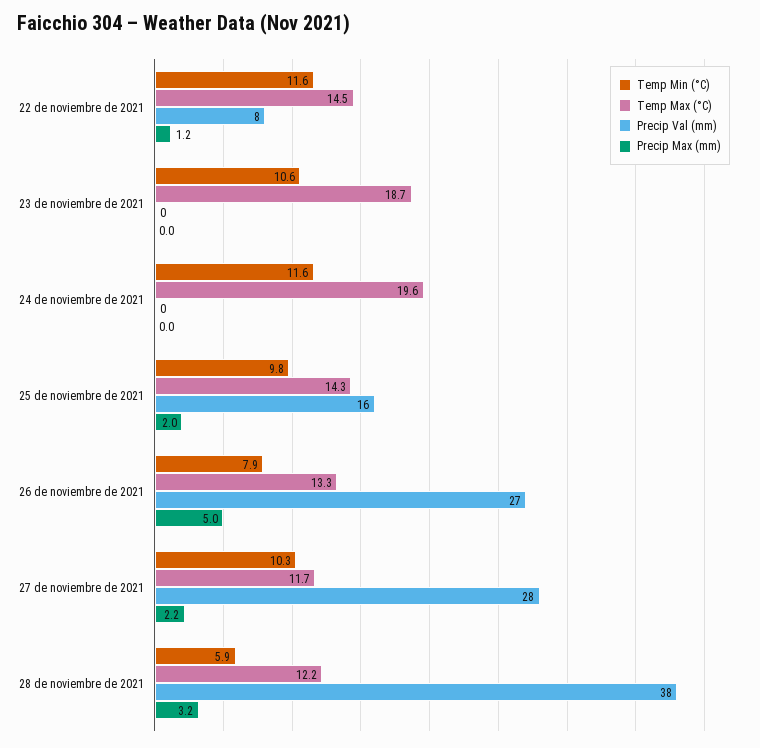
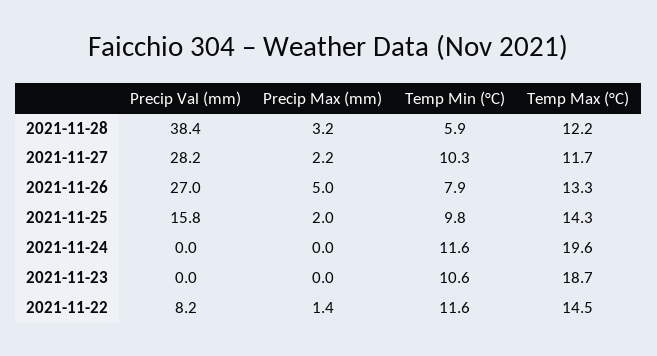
  {
    "Temp Min (°C)": {
      "22 de noviembre de 2021": 11.6,
      "23 de noviembre de 2021": 10.6,
      "24 de noviembre de 2021": 11.6,
      "25 de noviembre de 2021": 9.8,
      "26 de noviembre de 2021": 7.9,
      "27 de noviembre de 2021": 10.3,
      "28 de noviembre de 2021": 5.9
    },
    "Temp Max (°C)": {
      "22 de noviembre de 2021": 14.5,
      "23 de noviembre de 2021": 18.7,
      "24 de noviembre de 2021": 19.6,
      "25 de noviembre de 2021": 14.3,
      "26 de noviembre de 2021": 13.3,
      "27 de noviembre de 2021": 11.7,
      "28 de noviembre de 2021": 12.2
    },
    "Precip Val (mm)": {
      "22 de noviembre de 2021": 8.2,
      "23 de noviembre de 2021": 0,
      "24 de noviembre de 2021": 0,
      "25 de noviembre de 2021": 15.8,
      "26 de noviembre de 2021": 27,
      "27 de noviembre de 2021": 28.2,
      "28 de noviembre de 2021": 38.4
    },
    "Precip Max (mm)": {
-     "22 de noviembre de 2021": 1.2,
+     "22 de noviembre de 2021": 1.4,
      "23 de noviembre de 2021": 0,
      "24 de noviembre de 2021": 0,
      "25 de noviembre de 2021": 2,
      "26 de noviembre de 2021": 5,
      "27 de noviembre de 2021": 2.2,
      "28 de noviembre de 2021": 3.2
    }
  }

